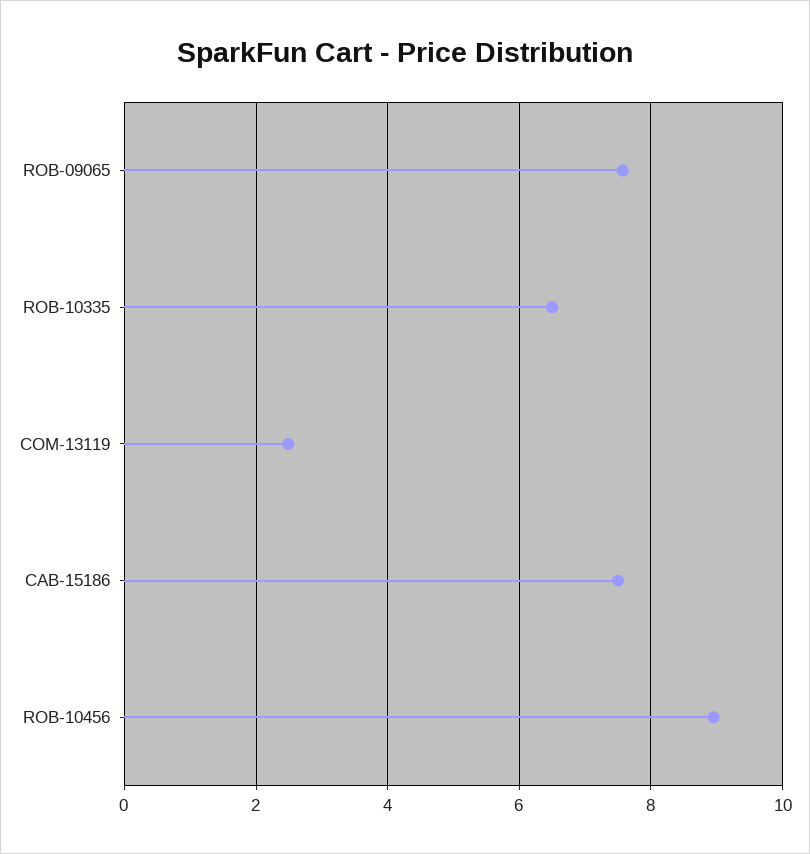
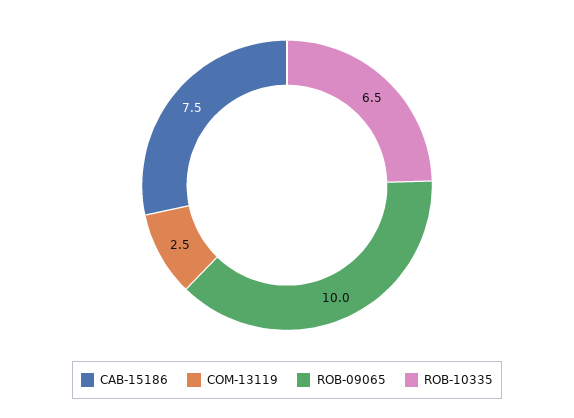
  {
-   "ROB-09065": 7.6,
+   "ROB-09065": 10,
    "ROB-10335": 6.5,
    "COM-13119": 2.5,
-   "CAB-15186": 7.5,
+   "CAB-15186": 7.5
-   "ROB-10456": 9
  }

